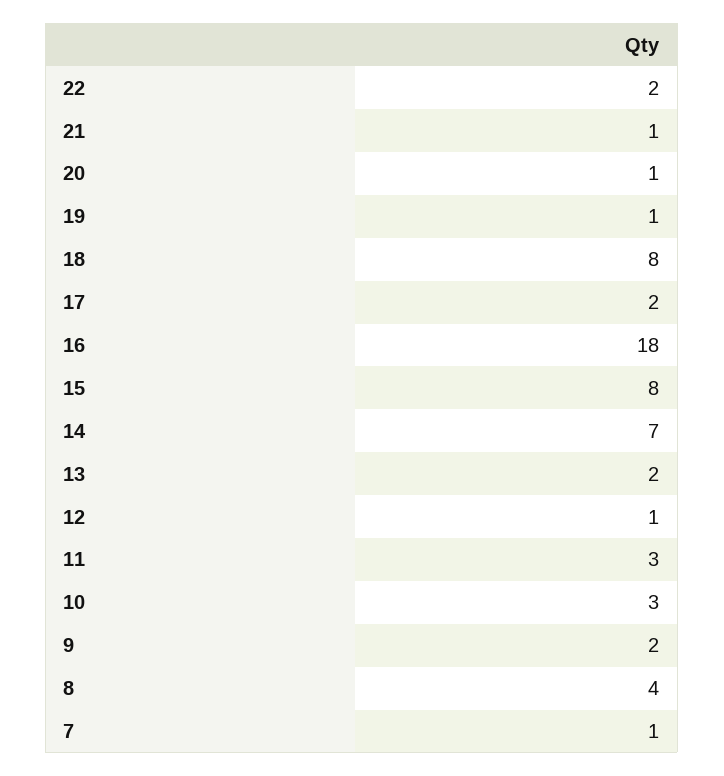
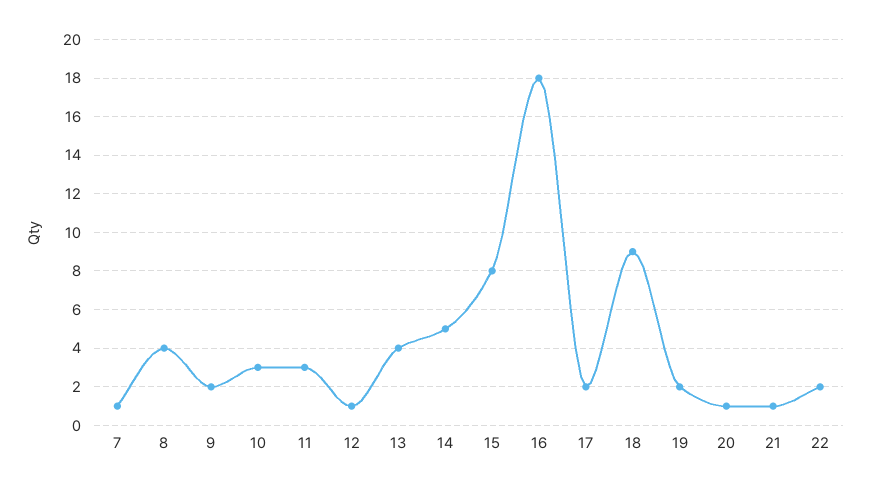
  {
    "22": 2,
    "21": 1,
    "20": 1,
-   "19": 1,
+   "19": 2,
-   "18": 8,
+   "18": 9,
    "17": 2,
    "16": 18,
    "15": 8,
-   "14": 7,
+   "14": 5,
-   "13": 2,
+   "13": 4,
    "12": 1,
    "11": 3,
    "10": 3,
    "9": 2,
    "8": 4,
    "7": 1
  }

